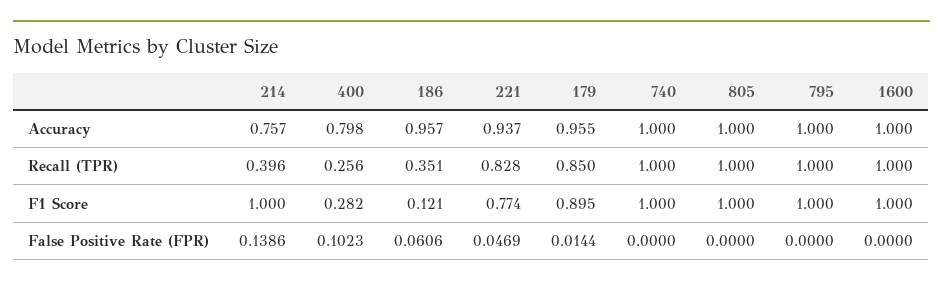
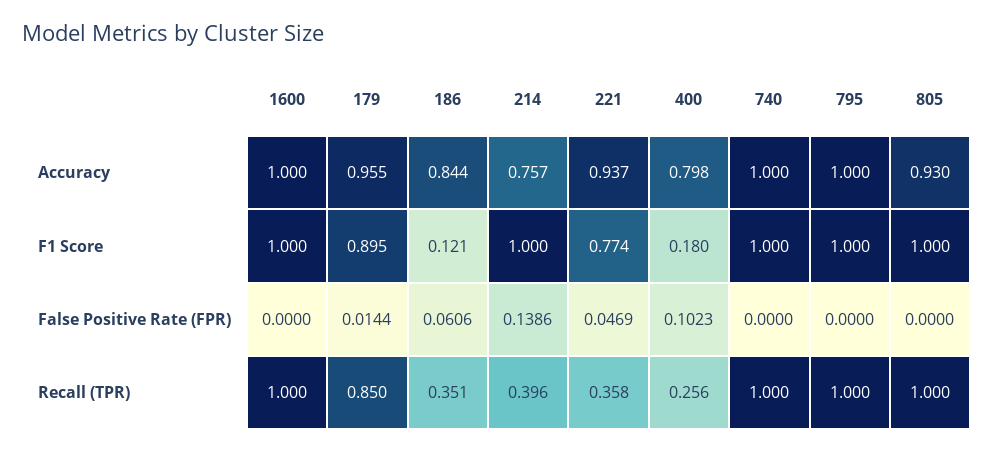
  {
    "214": {
      "Accuracy": 0.757,
      "Recall (TPR)": 0.396,
      "F1 Score": 1,
      "False Positive Rate (FPR)": 0.1386
    },
    "400": {
      "Accuracy": 0.798,
      "Recall (TPR)": 0.256,
-     "F1 Score": 0.282,
+     "F1 Score": 0.18,
      "False Positive Rate (FPR)": 0.1023
    },
    "186": {
-     "Accuracy": 0.957,
+     "Accuracy": 0.844,
      "Recall (TPR)": 0.351,
      "F1 Score": 0.121,
      "False Positive Rate (FPR)": 0.0606
    },
    "221": {
      "Accuracy": 0.937,
-     "Recall (TPR)": 0.828,
+     "Recall (TPR)": 0.358,
      "F1 Score": 0.774,
      "False Positive Rate (FPR)": 0.0469
    },
    "179": {
      "Accuracy": 0.955,
      "Recall (TPR)": 0.85,
      "F1 Score": 0.895,
      "False Positive Rate (FPR)": 0.0144
    },
    "740": {
      "Accuracy": 1,
      "Recall (TPR)": 1,
      "F1 Score": 1,
      "False Positive Rate (FPR)": 0
    },
    "805": {
-     "Accuracy": 1,
+     "Accuracy": 0.93,
      "Recall (TPR)": 1,
      "F1 Score": 1,
      "False Positive Rate (FPR)": 0
    },
    "795": {
      "Accuracy": 1,
      "Recall (TPR)": 1,
      "F1 Score": 1,
      "False Positive Rate (FPR)": 0
    },
    "1600": {
      "Accuracy": 1,
      "Recall (TPR)": 1,
      "F1 Score": 1,
      "False Positive Rate (FPR)": 0
    }
  }

